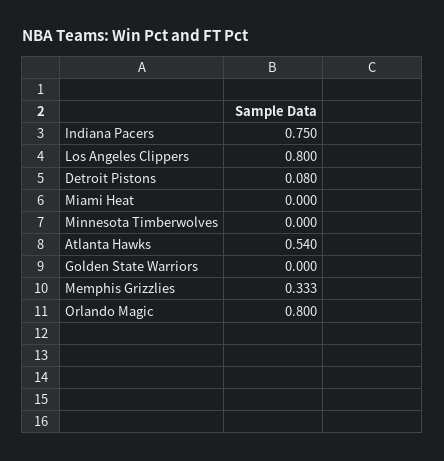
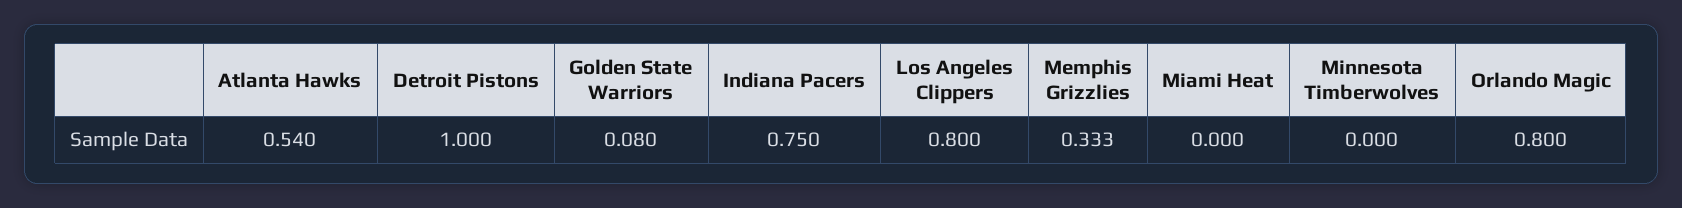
  {
    "Indiana Pacers": 0.75,
    "Los Angeles Clippers": 0.8,
-   "Detroit Pistons": 0.08,
+   "Detroit Pistons": 1,
    "Miami Heat": 0,
    "Minnesota Timberwolves": 0,
    "Atlanta Hawks": 0.54,
-   "Golden State Warriors": 0,
+   "Golden State Warriors": 0.08,
    "Memphis Grizzlies": 0.333,
    "Orlando Magic": 0.8
  }

